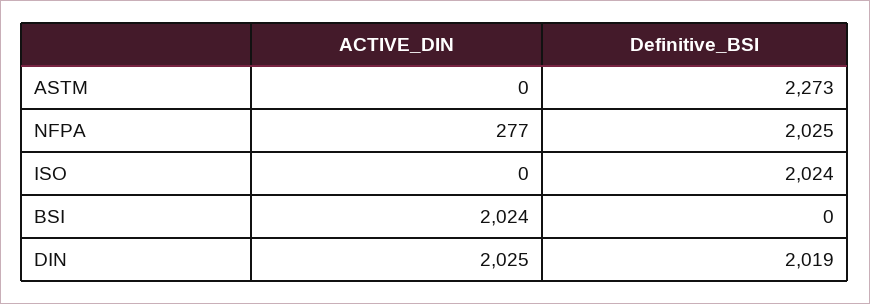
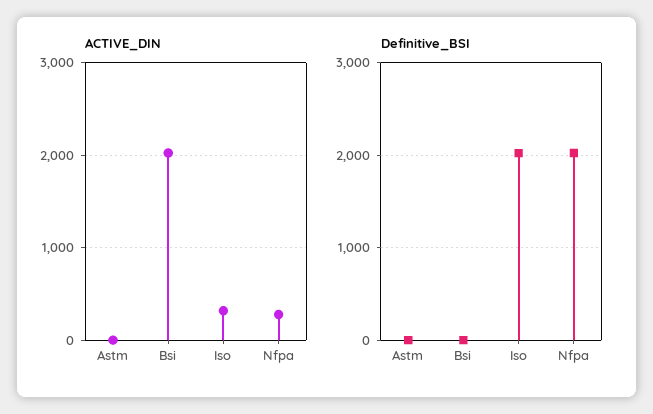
  {
    "ACTIVE_DIN": {
      "ASTM": 0,
      "NFPA": 277,
-     "ISO": 0,
+     "ISO": 300,
-     "BSI": 2024,
+     "BSI": 2024
-     "DIN": 2025
    },
    "Definitive_BSI": {
-     "ASTM": 2273,
+     "ASTM": 0,
      "NFPA": 2025,
      "ISO": 2024,
-     "BSI": 0,
+     "BSI": 0
-     "DIN": 2019
    }
  }

